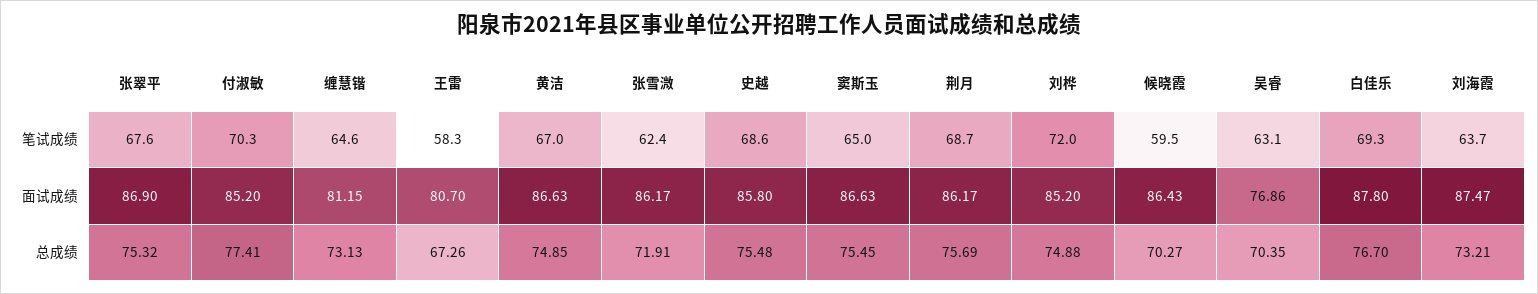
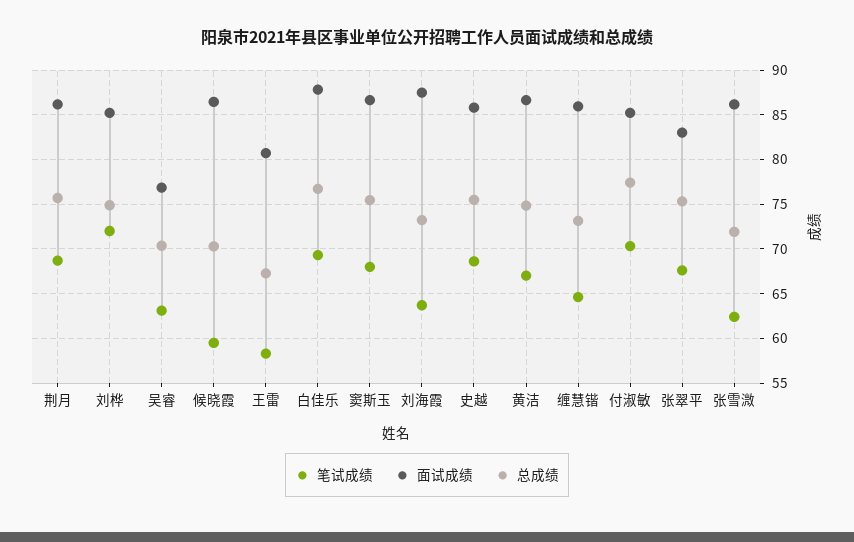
  {
    "笔试成绩": {
      "张翠平": 67.6,
      "付淑敏": 70.3,
      "缠慧锴": 64.6,
      "王雷": 58.3,
      "黄洁": 67,
      "张雪溦": 62.4,
      "史越": 68.6,
-     "窦斯玉": 65,
+     "窦斯玉": 68,
      "荆月": 68.7,
      "刘桦": 72,
      "候晓霞": 59.5,
      "吴睿": 63.1,
      "白佳乐": 69.3,
      "刘海霞": 63.7
    },
    "面试成绩": {
-     "张翠平": 86.9,
+     "张翠平": 83,
      "付淑敏": 85.2,
-     "缠慧锴": 81.15,
+     "缠慧锴": 86,
      "王雷": 80.7,
      "黄洁": 86.63,
      "张雪溦": 86.17,
      "史越": 85.8,
      "窦斯玉": 86.63,
      "荆月": 86.17,
      "刘桦": 85.2,
      "候晓霞": 86.43,
      "吴睿": 76.86,
      "白佳乐": 87.8,
      "刘海霞": 87.47
    },
    "总成绩": {
      "张翠平": 75.32,
      "付淑敏": 77.41,
      "缠慧锴": 73.13,
      "王雷": 67.26,
      "黄洁": 74.85,
      "张雪溦": 71.91,
      "史越": 75.48,
      "窦斯玉": 75.45,
      "荆月": 75.69,
      "刘桦": 74.88,
      "候晓霞": 70.27,
      "吴睿": 70.35,
      "白佳乐": 76.7,
      "刘海霞": 73.21
    }
  }

